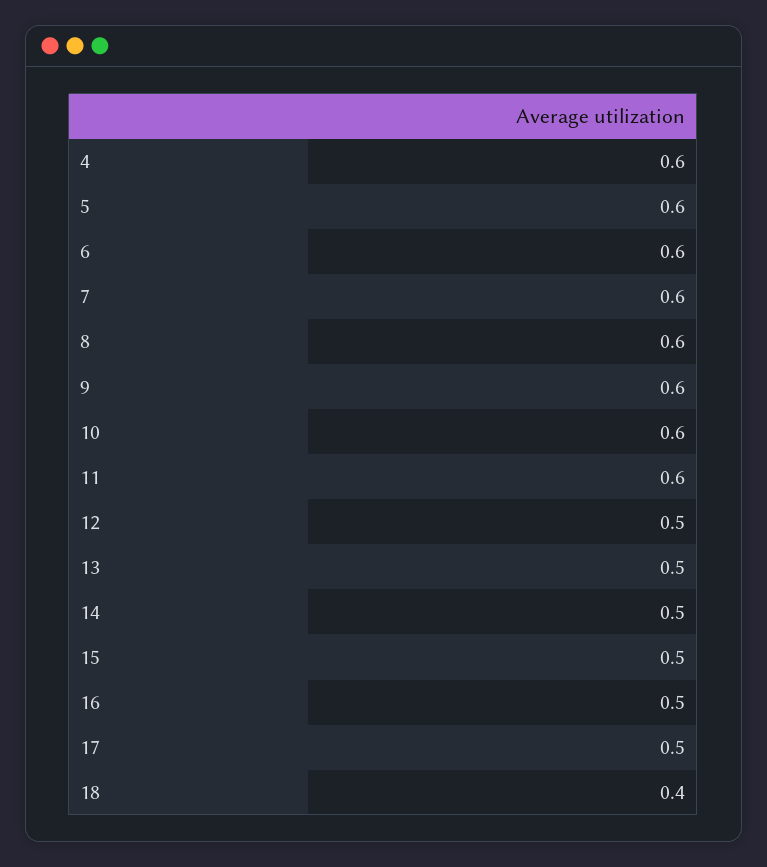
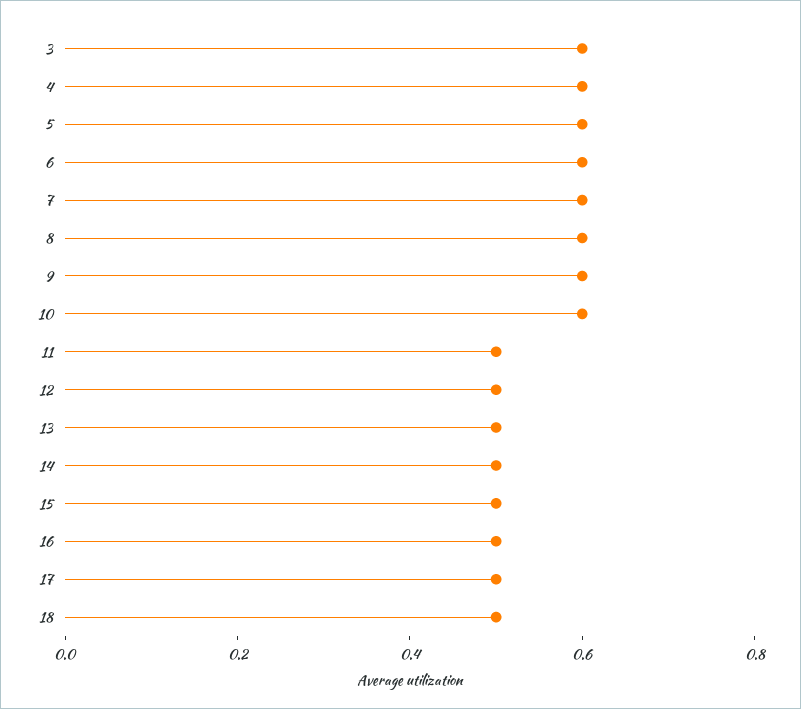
  {
    "4": 0.6,
    "5": 0.6,
    "6": 0.6,
    "7": 0.6,
    "8": 0.6,
    "9": 0.6,
    "10": 0.6,
-   "11": 0.6,
+   "11": 0.5,
    "12": 0.5,
    "13": 0.5,
    "14": 0.5,
    "15": 0.5,
    "16": 0.5,
    "17": 0.5,
-   "18": 0.4
+   "18": 0.5,
+   "3": 0.6
  }

